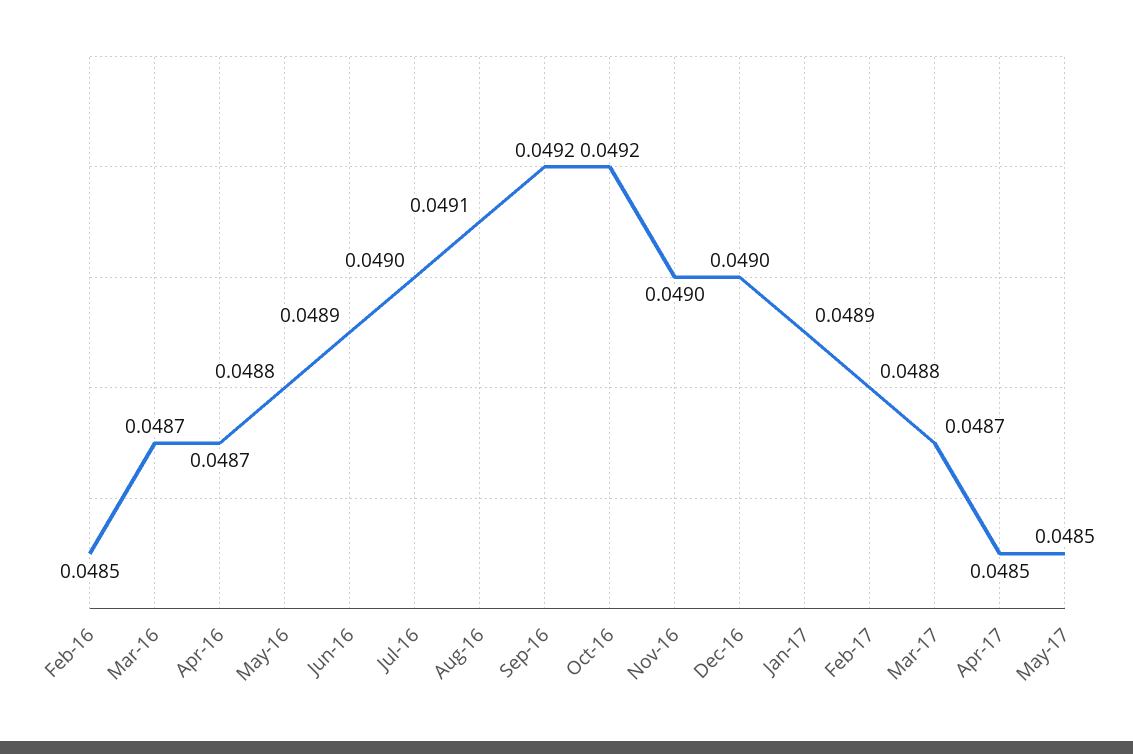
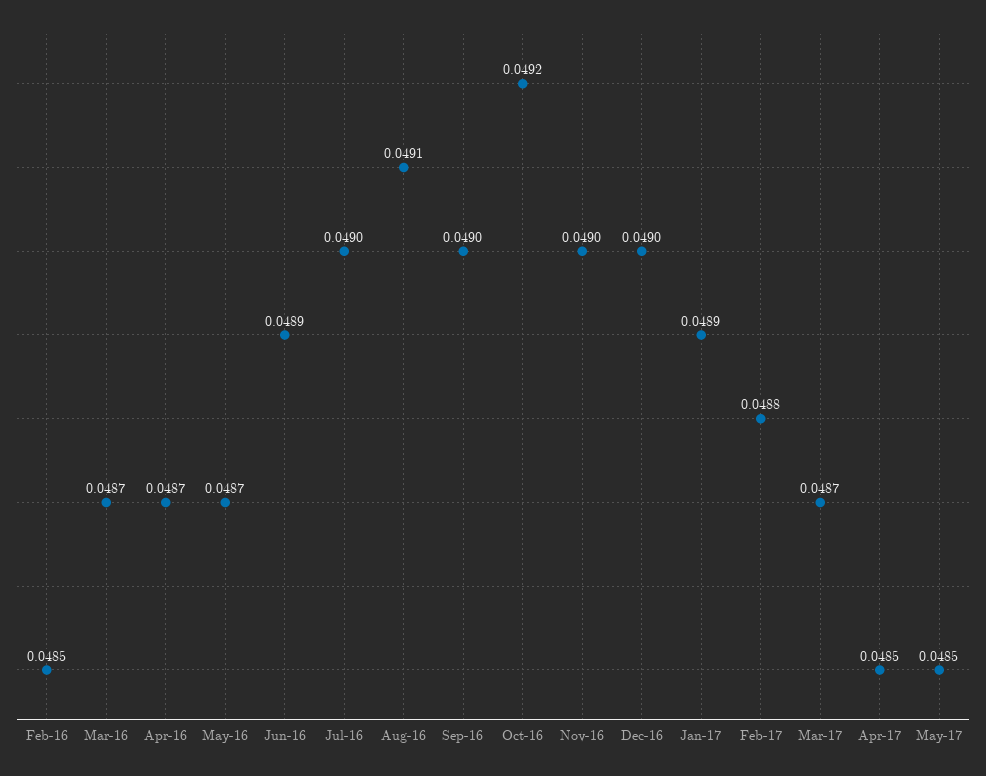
  {
    "Feb-16": 0.0485,
    "Mar-16": 0.0487,
    "Apr-16": 0.0487,
-   "May-16": 0.0488,
+   "May-16": 0.0487,
    "Jun-16": 0.0489,
    "Jul-16": 0.049,
    "Aug-16": 0.0491,
-   "Sep-16": 0.0492,
+   "Sep-16": 0.049,
    "Oct-16": 0.0492,
    "Nov-16": 0.049,
    "Dec-16": 0.049,
    "Jan-17": 0.0489,
    "Feb-17": 0.0488,
    "Mar-17": 0.0487,
    "Apr-17": 0.0485,
    "May-17": 0.0485
  }

